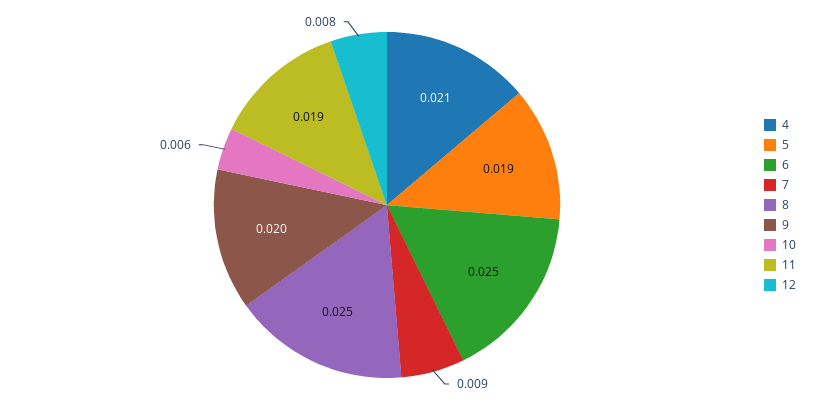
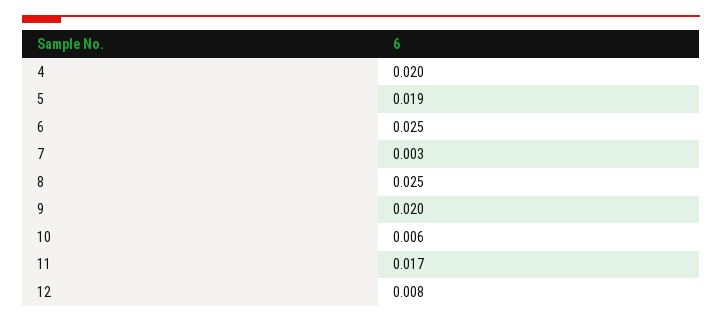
  {
-   "4": 0.021,
+   "4": 0.02,
    "5": 0.019,
    "6": 0.025,
-   "7": 0.009,
+   "7": 0.003,
    "8": 0.025,
    "9": 0.02,
    "10": 0.006,
-   "11": 0.019,
+   "11": 0.017,
    "12": 0.008
  }

